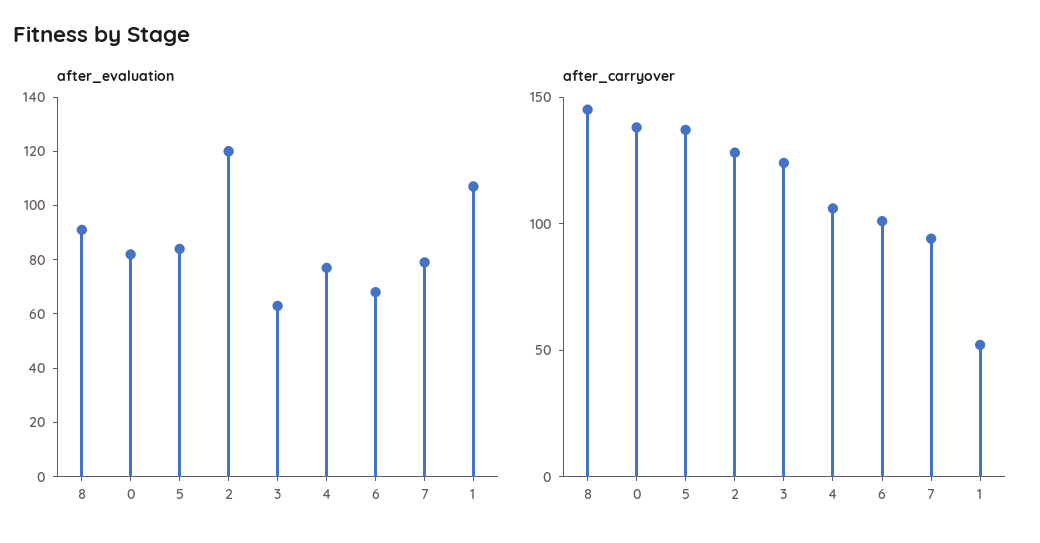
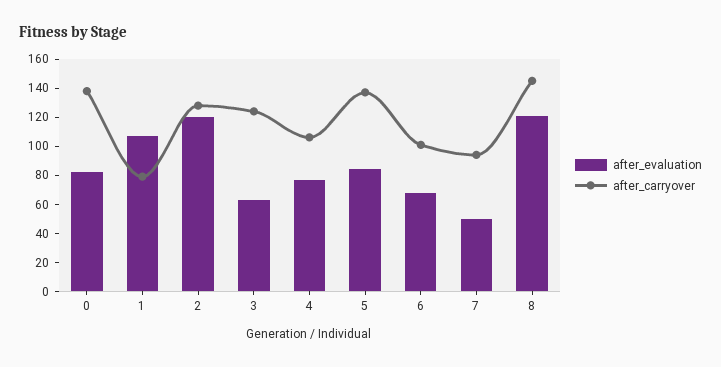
  {
    "after_evaluation": {
-     "8": 90,
+     "8": 120,
      "0": 80,
      "5": 85,
      "2": 120,
      "3": 65,
      "4": 75,
      "6": 70,
-     "7": 80,
+     "7": 50,
      "1": 105
    },
    "after_carryover": {
      "8": 150,
      "0": 140,
      "5": 140,
      "2": 130,
      "3": 120,
      "4": 110,
      "6": 100,
      "7": 90,
-     "1": 50
+     "1": 80
    }
  }

